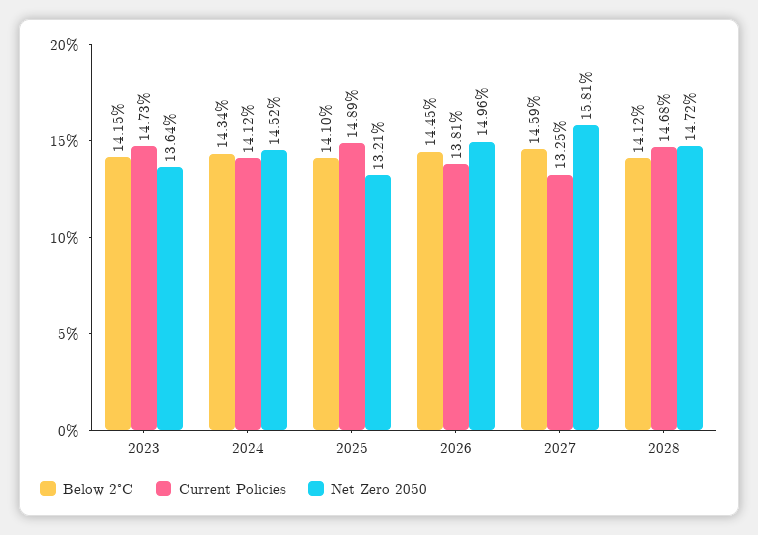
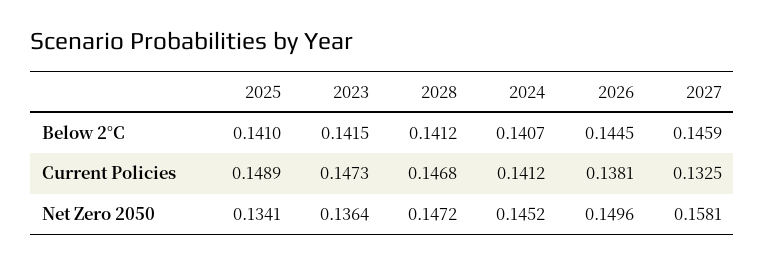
  {
    "Below 2°C": {
      "2023": 0.1415,
-     "2024": 0.1434,
+     "2024": 0.1407,
      "2025": 0.141,
      "2026": 0.1445,
      "2027": 0.1459,
      "2028": 0.1412
    },
    "Current Policies": {
      "2023": 0.1473,
      "2024": 0.1412,
      "2025": 0.1489,
      "2026": 0.1381,
      "2027": 0.1325,
      "2028": 0.1468
    },
    "Net Zero 2050": {
      "2023": 0.1364,
      "2024": 0.1452,
-     "2025": 0.1321,
+     "2025": 0.1341,
      "2026": 0.1496,
      "2027": 0.1581,
      "2028": 0.1472
    }
  }

